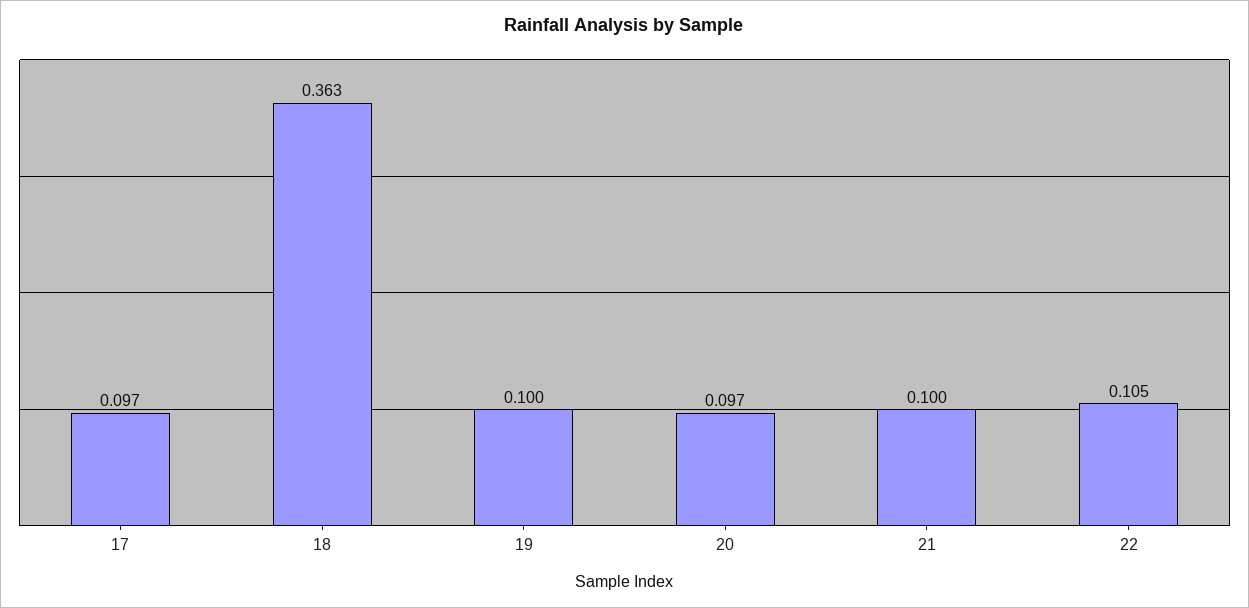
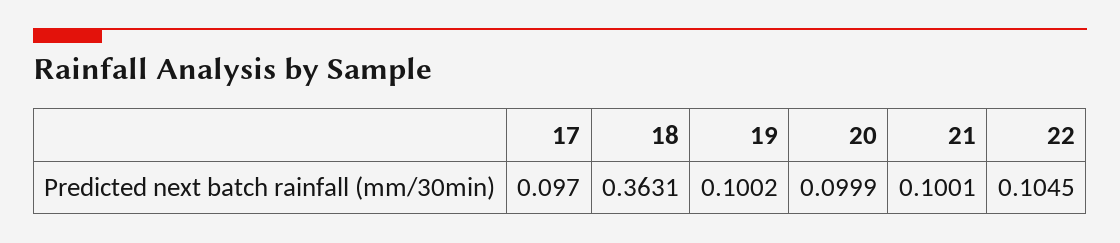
  {
    "17": 0.097,
    "18": 0.3631,
    "19": 0.1002,
-   "20": 0.097,
+   "20": 0.0999,
    "21": 0.1001,
    "22": 0.1045
  }

